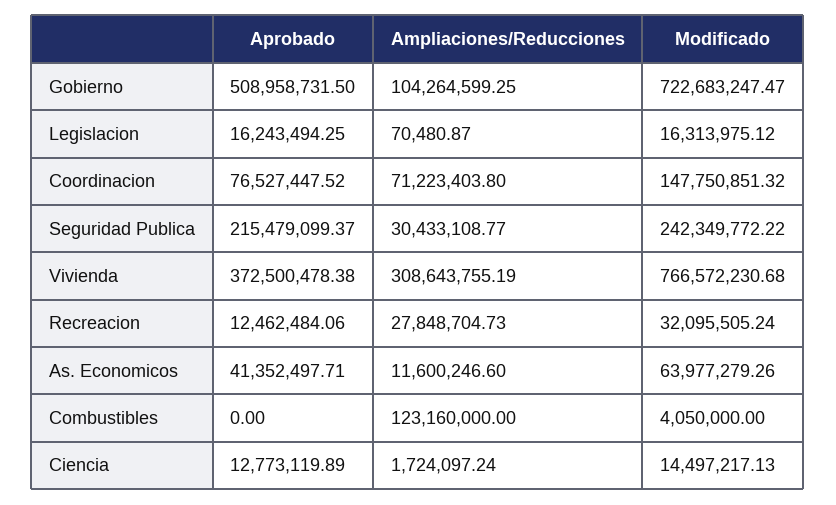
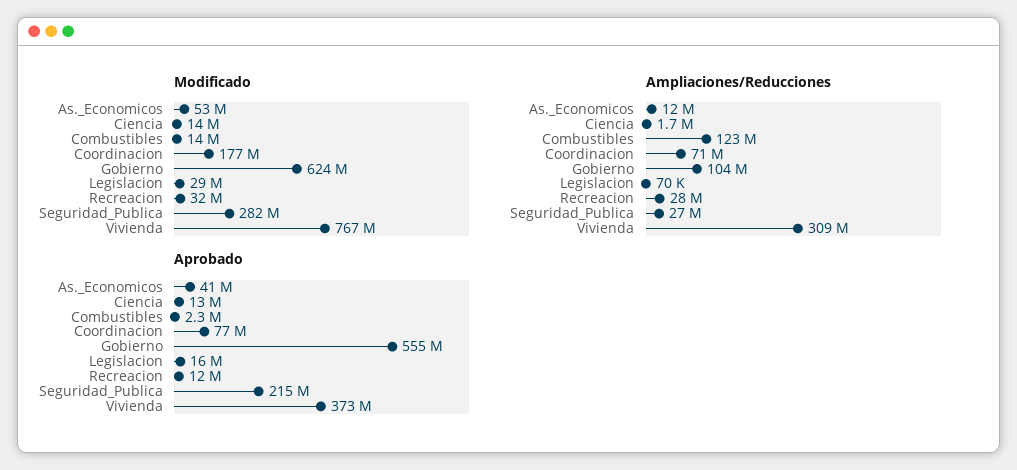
  {
    "Aprobado": {
-     "Gobierno": 508958731.5,
+     "Gobierno": 555000000,
      "Legislacion": 16243494.25,
      "Coordinacion": 76527447.52,
      "Seguridad Publica": 215479099.37,
      "Vivienda": 372500478.38,
      "Recreacion": 12462484.06,
      "As. Economicos": 41352497.71,
-     "Combustibles": 0,
+     "Combustibles": 2300000,
      "Ciencia": 12773119.89
    },
    "Ampliaciones/Reducciones": {
      "Gobierno": 104264599.25,
      "Legislacion": 70480.87,
      "Coordinacion": 71223403.8,
-     "Seguridad Publica": 30433108.77,
+     "Seguridad Publica": 27000000,
      "Vivienda": 308643755.19,
      "Recreacion": 27848704.73,
      "As. Economicos": 11600246.6,
      "Combustibles": 123160000,
      "Ciencia": 1724097.24
    },
    "Modificado": {
-     "Gobierno": 722683247.47,
+     "Gobierno": 624000000,
-     "Legislacion": 16313975.12,
+     "Legislacion": 29000000,
-     "Coordinacion": 147750851.32,
+     "Coordinacion": 177000000,
-     "Seguridad Publica": 242349772.22,
+     "Seguridad Publica": 282000000,
      "Vivienda": 766572230.68,
      "Recreacion": 32095505.24,
-     "As. Economicos": 63977279.26,
+     "As. Economicos": 53000000,
-     "Combustibles": 4050000,
+     "Combustibles": 14000000,
      "Ciencia": 14497217.13
    }
  }

